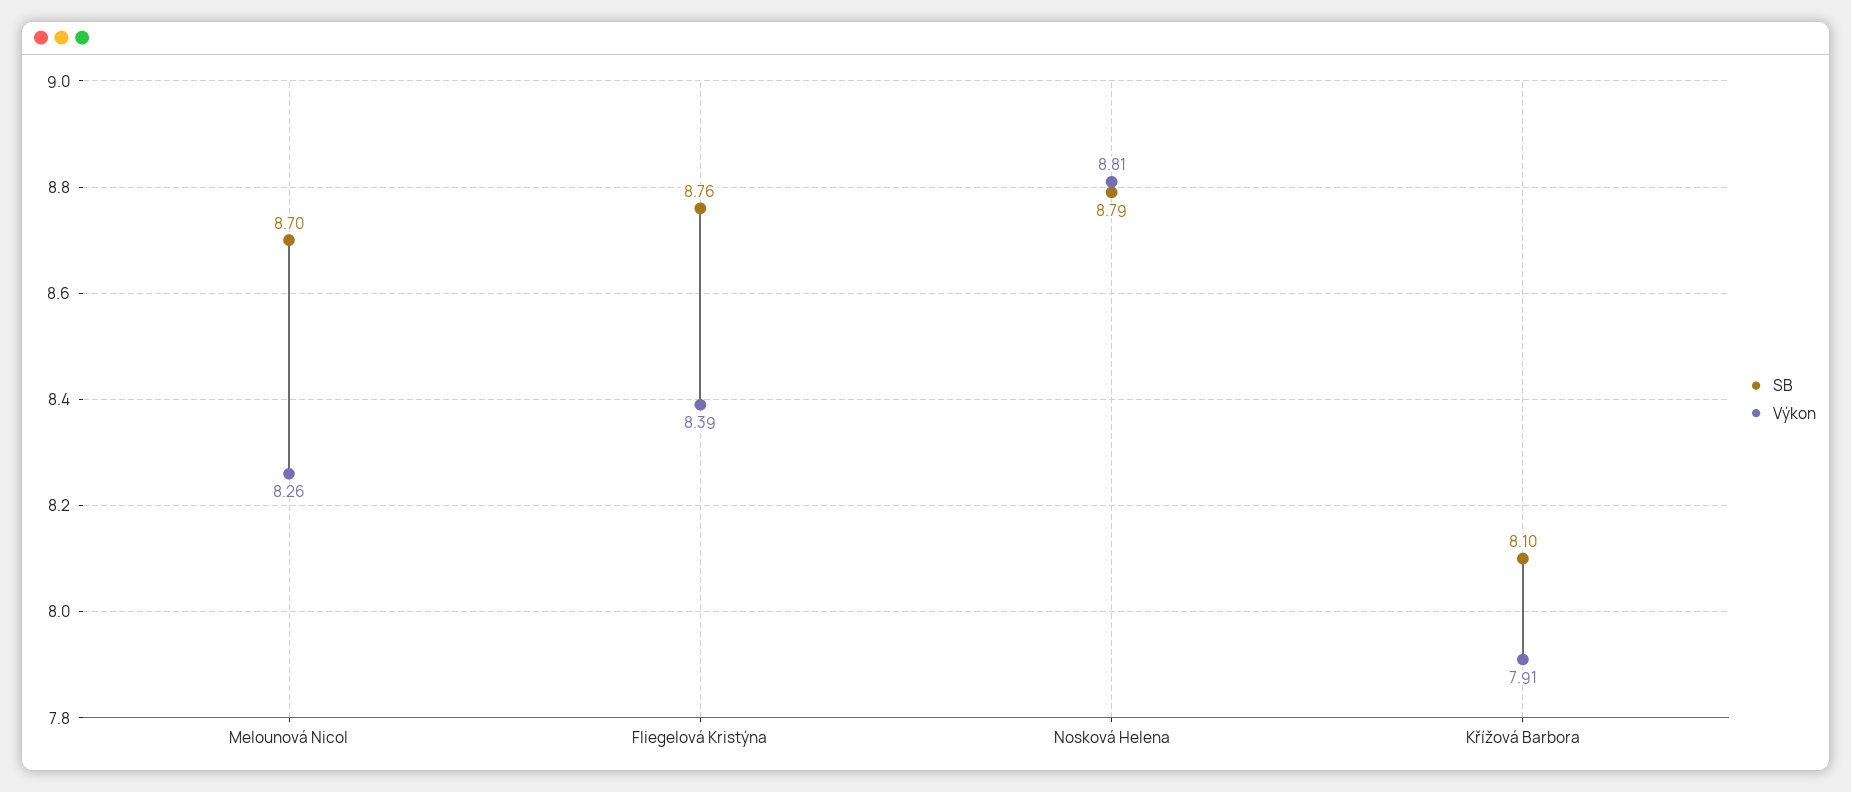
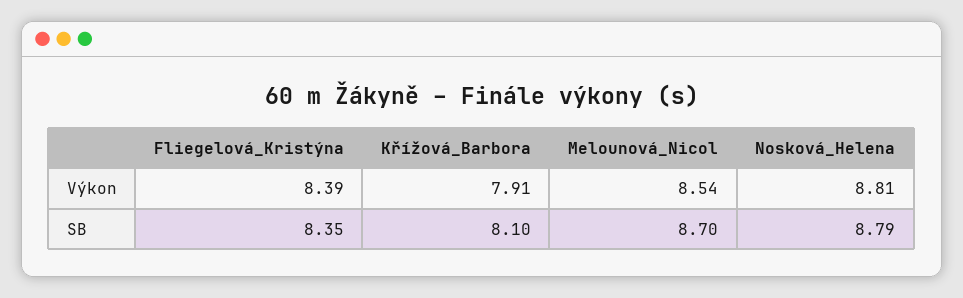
  {
    "SB": {
      "Melounová Nicol": 8.7,
-     "Fliegelová Kristýna": 8.76,
+     "Fliegelová Kristýna": 8.35,
      "Nosková Helena": 8.79,
      "Křížová Barbora": 8.1
    },
    "Výkon": {
-     "Melounová Nicol": 8.26,
+     "Melounová Nicol": 8.54,
      "Fliegelová Kristýna": 8.39,
      "Nosková Helena": 8.81,
      "Křížová Barbora": 7.91
    }
  }

